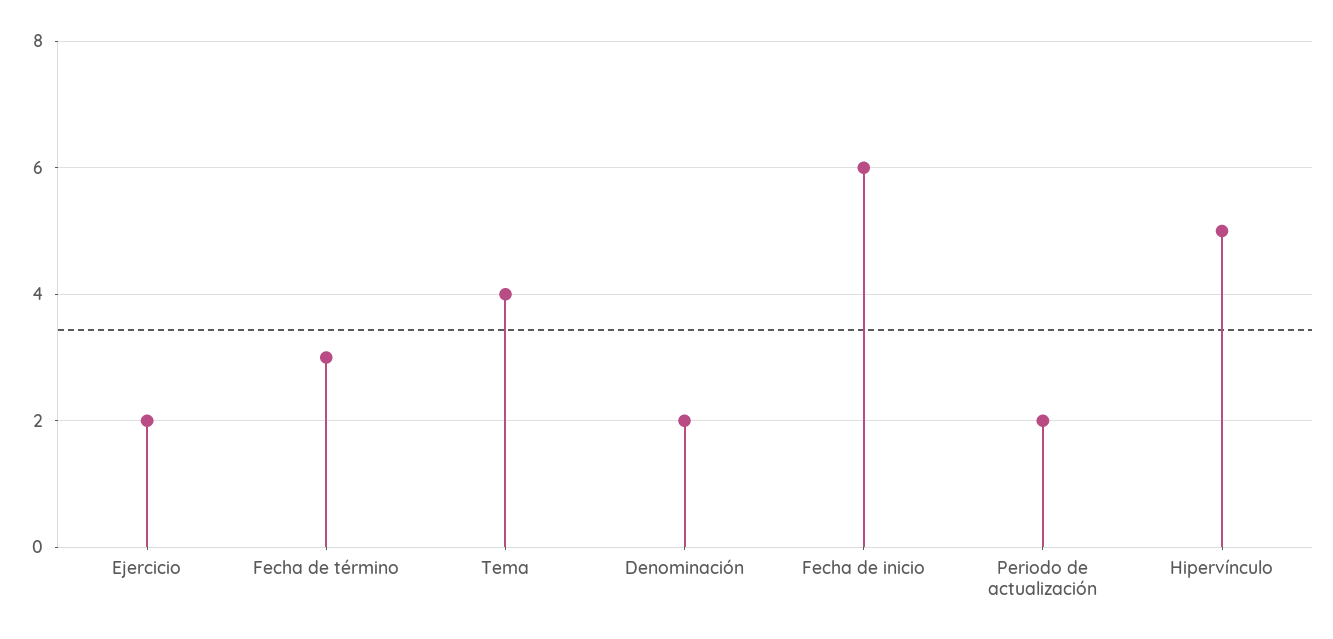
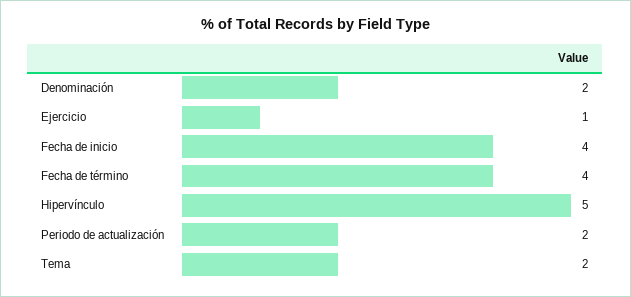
  {
-   "Ejercicio": 2,
+   "Ejercicio": 1,
-   "Fecha de término": 3,
+   "Fecha de término": 4,
-   "Tema": 4,
+   "Tema": 2,
    "Denominación": 2,
-   "Fecha de inicio": 6,
+   "Fecha de inicio": 4,
    "Periodo de actualización": 2,
    "Hipervínculo": 5
  }

